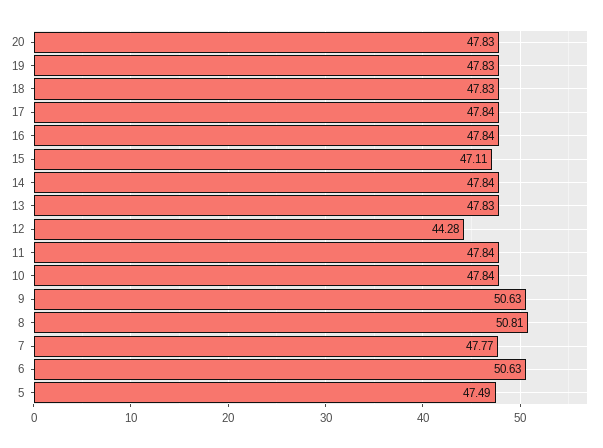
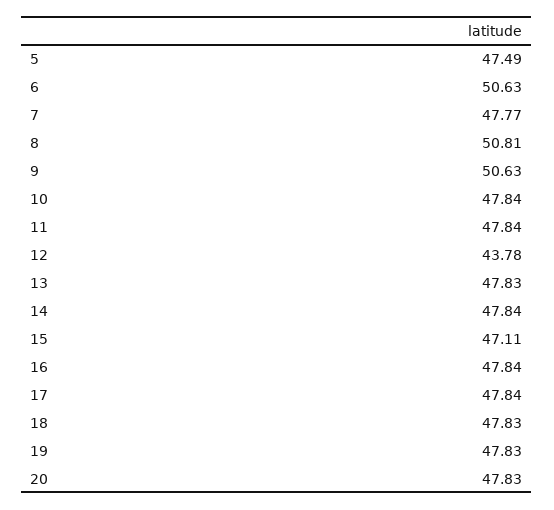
  {
    "20": 47.83,
    "19": 47.83,
    "18": 47.83,
    "17": 47.84,
    "16": 47.84,
    "15": 47.11,
    "14": 47.84,
    "13": 47.83,
-   "12": 44.28,
+   "12": 43.78,
    "11": 47.84,
    "10": 47.84,
    "9": 50.63,
    "8": 50.81,
    "7": 47.77,
    "6": 50.63,
    "5": 47.49
  }

